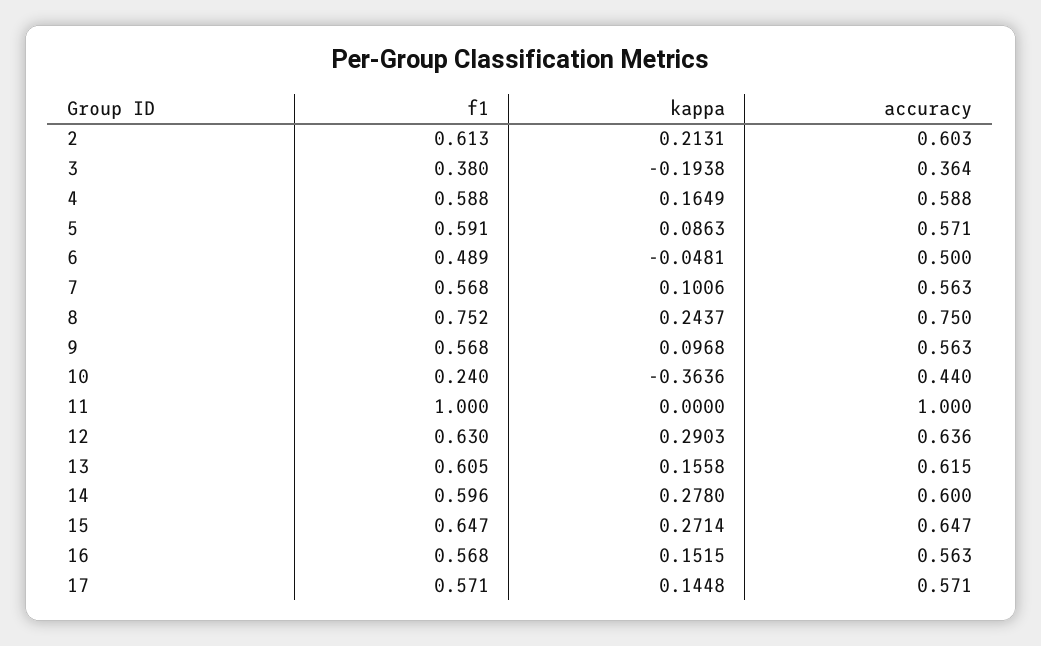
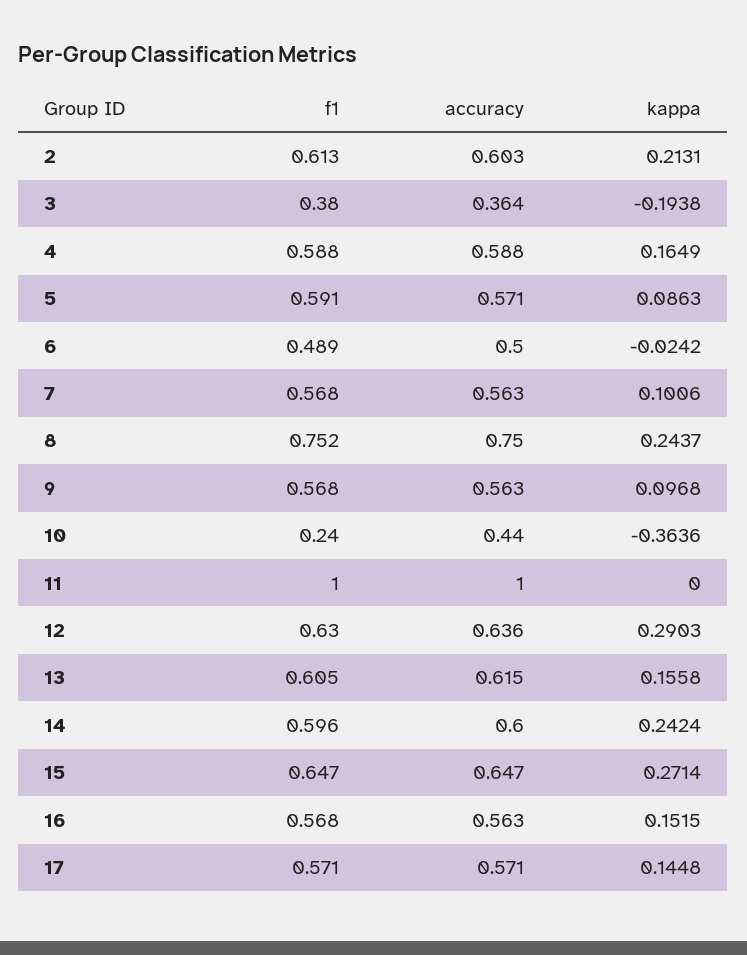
  {
    "f1": {
      "2": 0.613,
      "3": 0.38,
      "4": 0.588,
      "5": 0.591,
      "6": 0.489,
      "7": 0.568,
      "8": 0.752,
      "9": 0.568,
      "10": 0.24,
      "11": 1,
      "12": 0.63,
      "13": 0.605,
      "14": 0.596,
      "15": 0.647,
      "16": 0.568,
      "17": 0.571
    },
    "kappa": {
      "2": 0.2131,
      "3": -0.1938,
      "4": 0.1649,
      "5": 0.0863,
-     "6": -0.0481,
+     "6": -0.0242,
      "7": 0.1006,
      "8": 0.2437,
      "9": 0.0968,
      "10": -0.3636,
      "11": 0,
      "12": 0.2903,
      "13": 0.1558,
-     "14": 0.278,
+     "14": 0.2424,
      "15": 0.2714,
      "16": 0.1515,
      "17": 0.1448
    },
    "accuracy": {
      "2": 0.603,
      "3": 0.364,
      "4": 0.588,
      "5": 0.571,
      "6": 0.5,
      "7": 0.563,
      "8": 0.75,
      "9": 0.563,
      "10": 0.44,
      "11": 1,
      "12": 0.636,
      "13": 0.615,
      "14": 0.6,
      "15": 0.647,
      "16": 0.563,
      "17": 0.571
    }
  }

